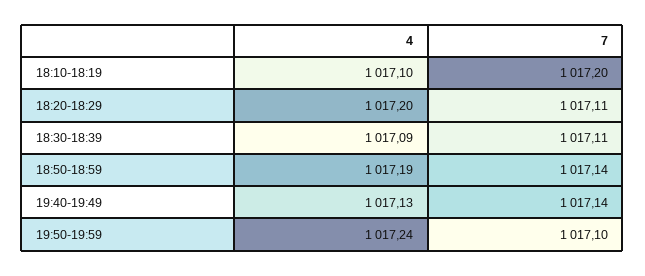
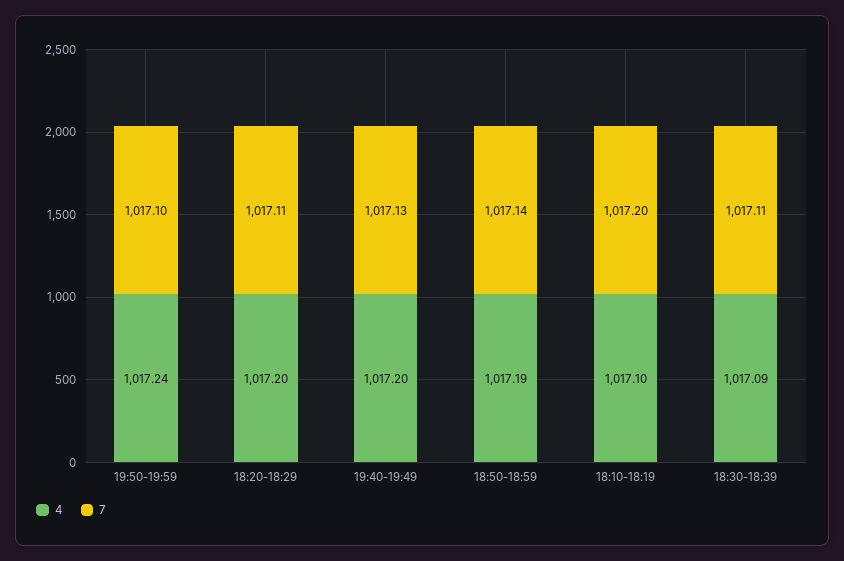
  {
    "4": {
      "18:10-18:19": 1017.1,
      "18:20-18:29": 1017.2,
      "18:30-18:39": 1017.09,
      "18:50-18:59": 1017.19,
-     "19:40-19:49": 1017.13,
+     "19:40-19:49": 1017.2,
      "19:50-19:59": 1017.24
    },
    "7": {
      "18:10-18:19": 1017.2,
      "18:20-18:29": 1017.11,
      "18:30-18:39": 1017.11,
      "18:50-18:59": 1017.14,
-     "19:40-19:49": 1017.14,
+     "19:40-19:49": 1017.13,
      "19:50-19:59": 1017.1
    }
  }

